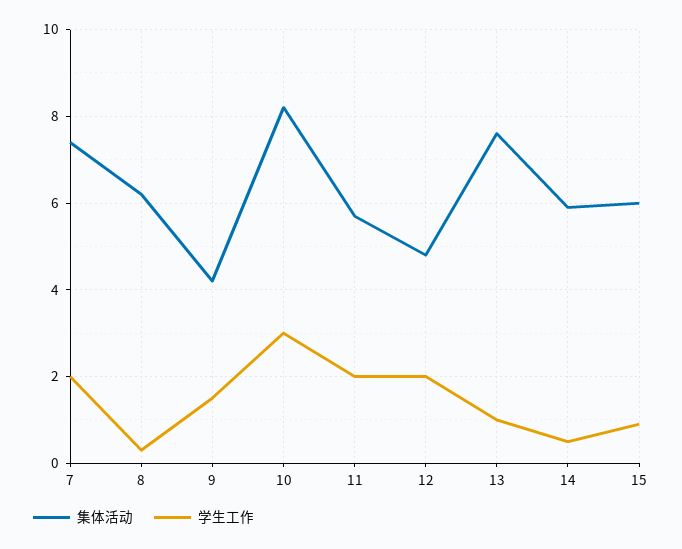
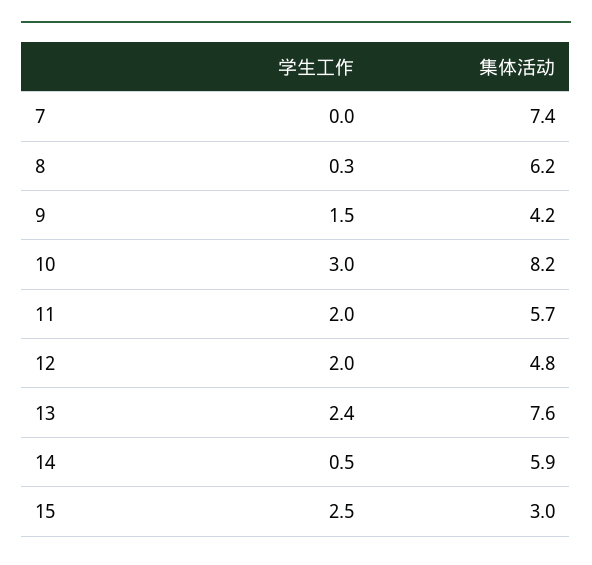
  {
    "集体活动": {
      "7": 7.4,
      "8": 6.2,
      "9": 4.2,
      "10": 8.2,
      "11": 5.7,
      "12": 4.8,
      "13": 7.6,
      "14": 5.9,
-     "15": 6
+     "15": 3
    },
    "学生工作": {
-     "7": 2,
+     "7": 0,
      "8": 0.3,
      "9": 1.5,
      "10": 3,
      "11": 2,
      "12": 2,
-     "13": 1,
+     "13": 2.4,
      "14": 0.5,
-     "15": 1
+     "15": 2.5
    }
  }

